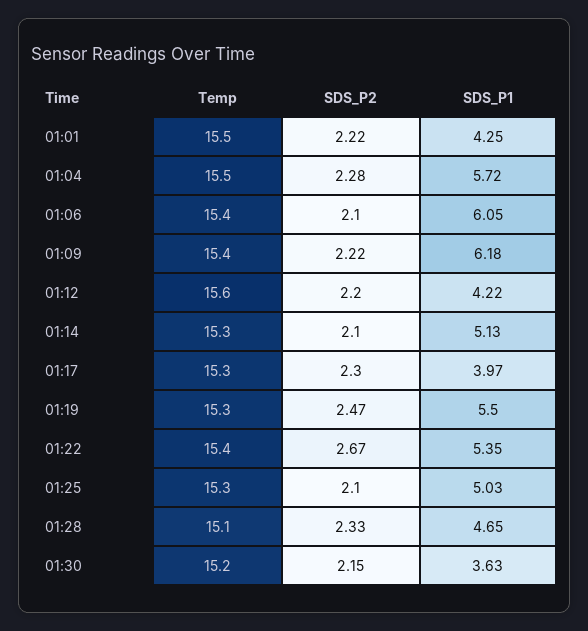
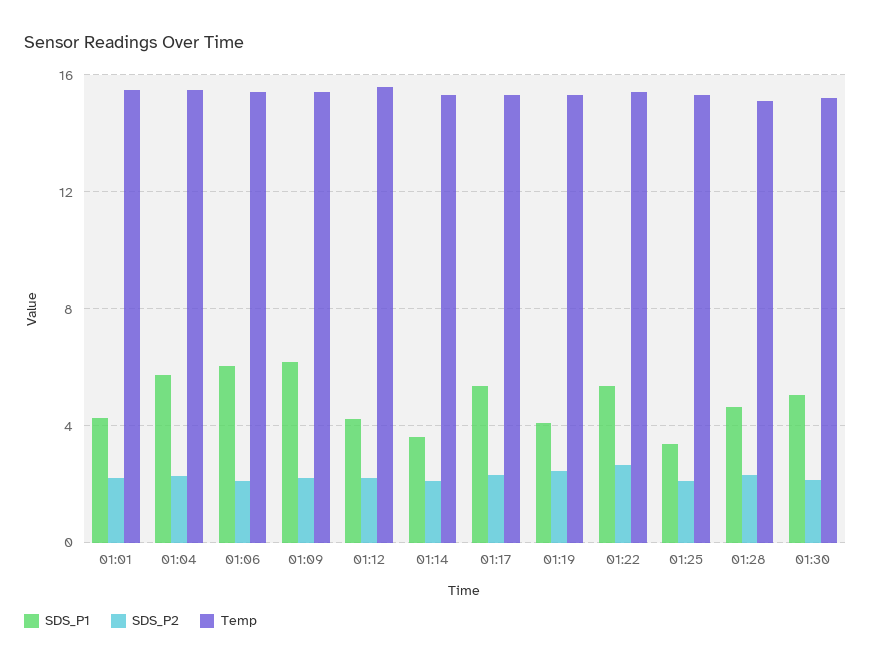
  {
    "Temp": {
      "01:01": 15.5,
      "01:04": 15.5,
      "01:06": 15.4,
      "01:09": 15.4,
      "01:12": 15.6,
      "01:14": 15.3,
      "01:17": 15.3,
      "01:19": 15.3,
      "01:22": 15.4,
      "01:25": 15.3,
      "01:28": 15.1,
      "01:30": 15.2
    },
    "SDS_P2": {
      "01:01": 2.22,
      "01:04": 2.28,
      "01:06": 2.1,
      "01:09": 2.22,
      "01:12": 2.2,
      "01:14": 2.1,
      "01:17": 2.3,
      "01:19": 2.47,
      "01:22": 2.67,
      "01:25": 2.1,
      "01:28": 2.33,
      "01:30": 2.15
    },
    "SDS_P1": {
      "01:01": 4.25,
      "01:04": 5.72,
      "01:06": 6.05,
      "01:09": 6.18,
      "01:12": 4.22,
-     "01:14": 5.13,
+     "01:14": 3.5,
-     "01:17": 3.97,
+     "01:17": 5.5,
-     "01:19": 5.5,
+     "01:19": 4,
      "01:22": 5.35,
-     "01:25": 5.03,
+     "01:25": 3.5,
      "01:28": 4.65,
-     "01:30": 3.63
+     "01:30": 5
    }
  }

